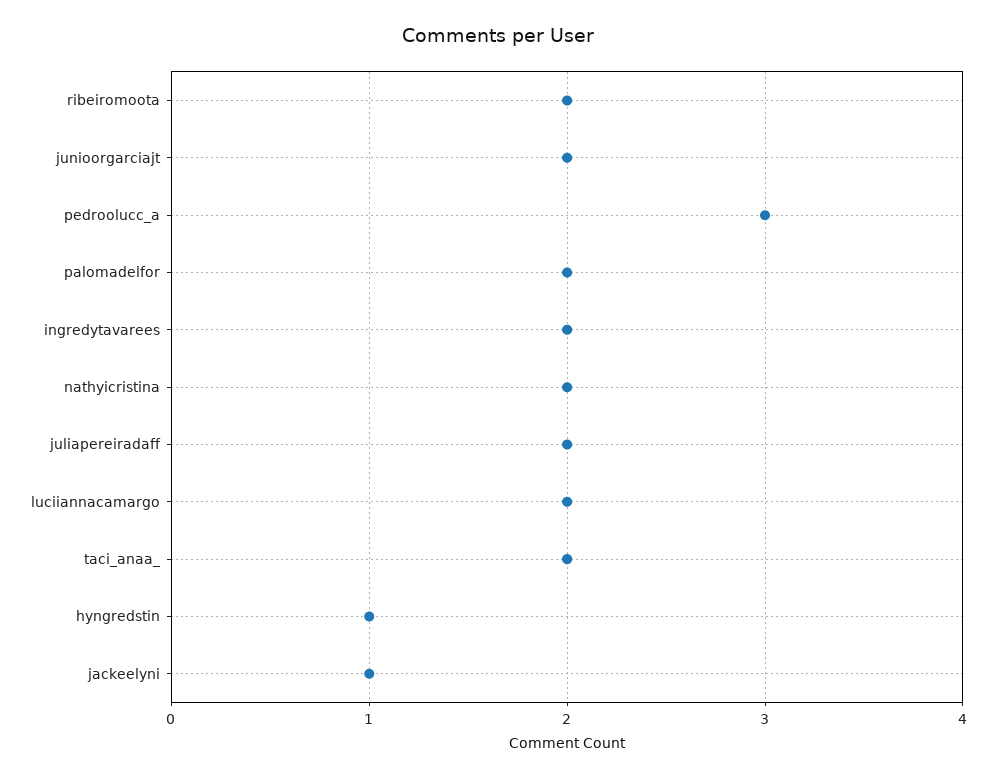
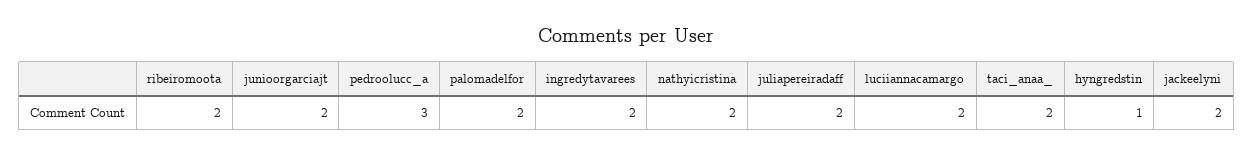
  {
    "ribeiromoota": 2,
    "junioorgarciajt": 2,
    "pedroolucc_a": 3,
    "palomadelfor": 2,
    "ingredytavarees": 2,
    "nathyicristina": 2,
    "juliapereiradaff": 2,
    "luciiannacamargo": 2,
    "taci_anaa_": 2,
    "hyngredstin": 1,
-   "jackeelyni": 1
+   "jackeelyni": 2
  }

